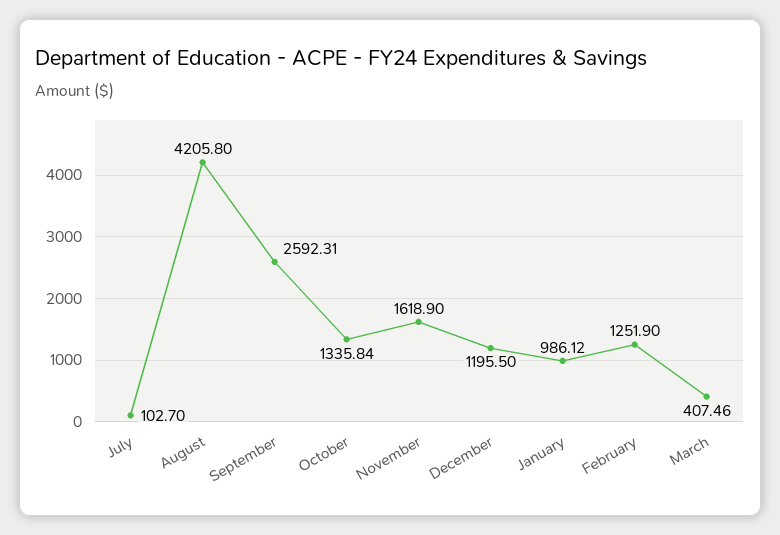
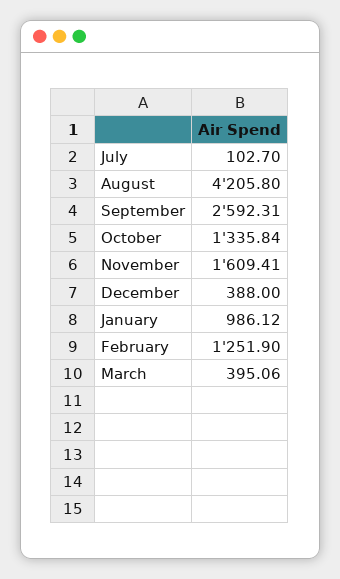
  {
    "July": 102.7,
    "August": 4205.8,
    "September": 2592.31,
    "October": 1335.84,
-   "November": 1618.9,
+   "November": 1609.41,
-   "December": 1195.5,
+   "December": 388,
    "January": 986.12,
    "February": 1251.9,
-   "March": 407.46
+   "March": 395.06
  }

